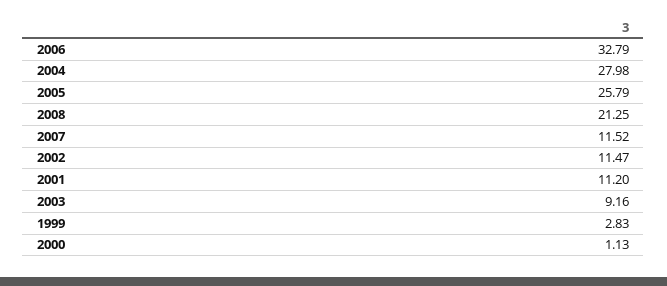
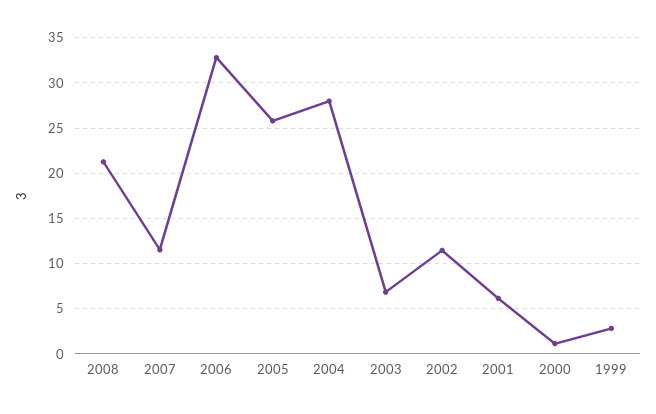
  {
    "2006": 32.79,
    "2004": 27.98,
    "2005": 25.79,
    "2008": 21.25,
    "2007": 11.52,
    "2002": 11.47,
-   "2001": 11.2,
+   "2001": 6,
-   "2003": 9.16,
+   "2003": 7,
    "1999": 2.83,
    "2000": 1.13
  }

